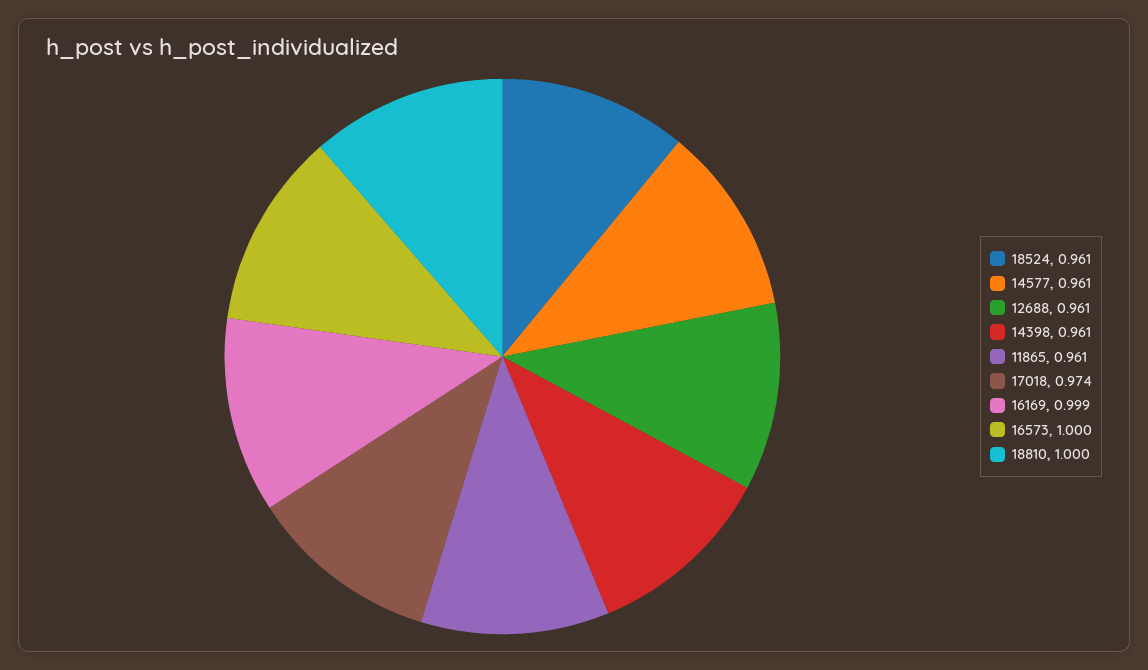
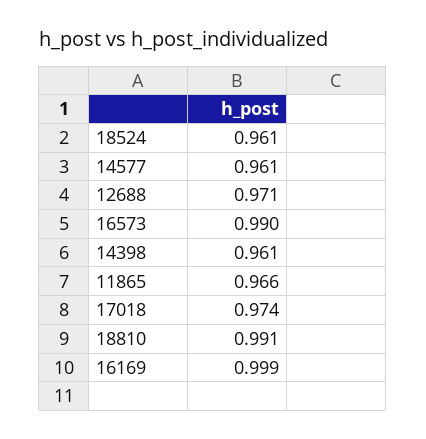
  {
    "18524": 0.961,
    "14577": 0.961,
-   "12688": 0.961,
+   "12688": 0.971,
    "14398": 0.961,
-   "11865": 0.961,
+   "11865": 0.966,
    "17018": 0.974,
    "16169": 0.999,
-   "16573": 1,
+   "16573": 0.99,
-   "18810": 1
+   "18810": 0.991
  }

